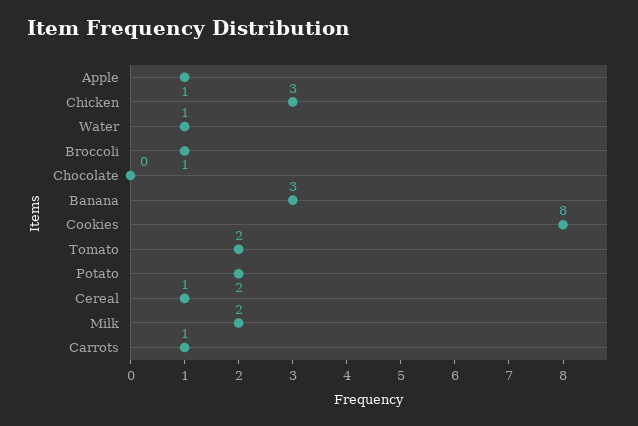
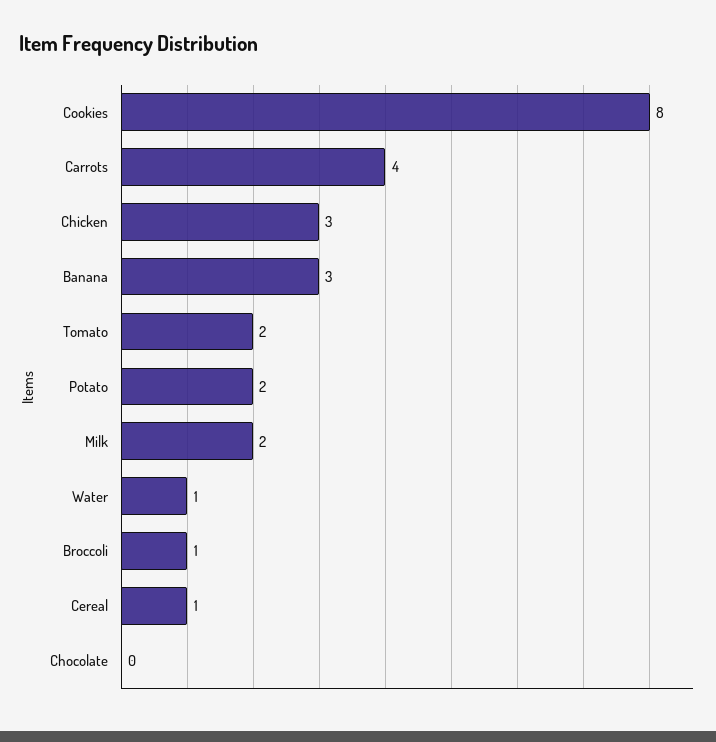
  {
-   "Apple": 1,
    "Chicken": 3,
    "Water": 1,
    "Broccoli": 1,
    "Chocolate": 0,
    "Banana": 3,
    "Cookies": 8,
    "Tomato": 2,
    "Potato": 2,
    "Cereal": 1,
    "Milk": 2,
-   "Carrots": 1
+   "Carrots": 4
  }

